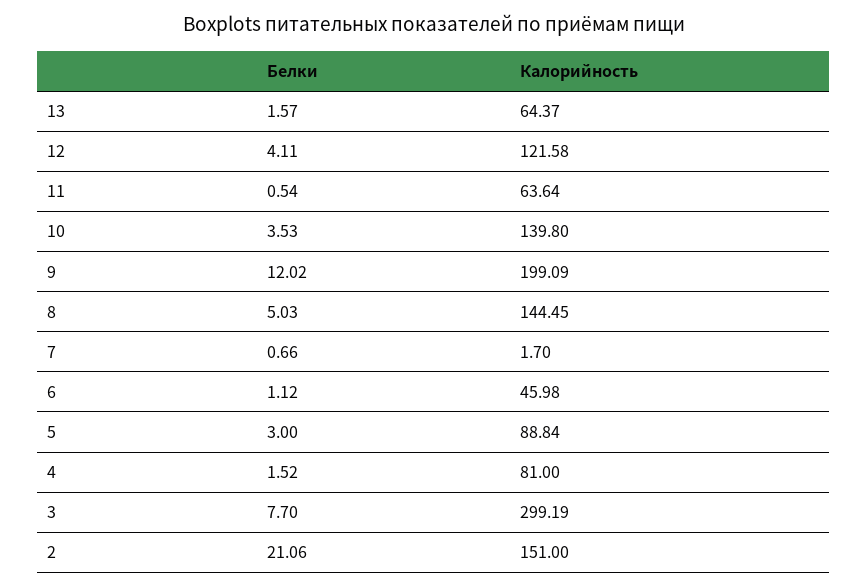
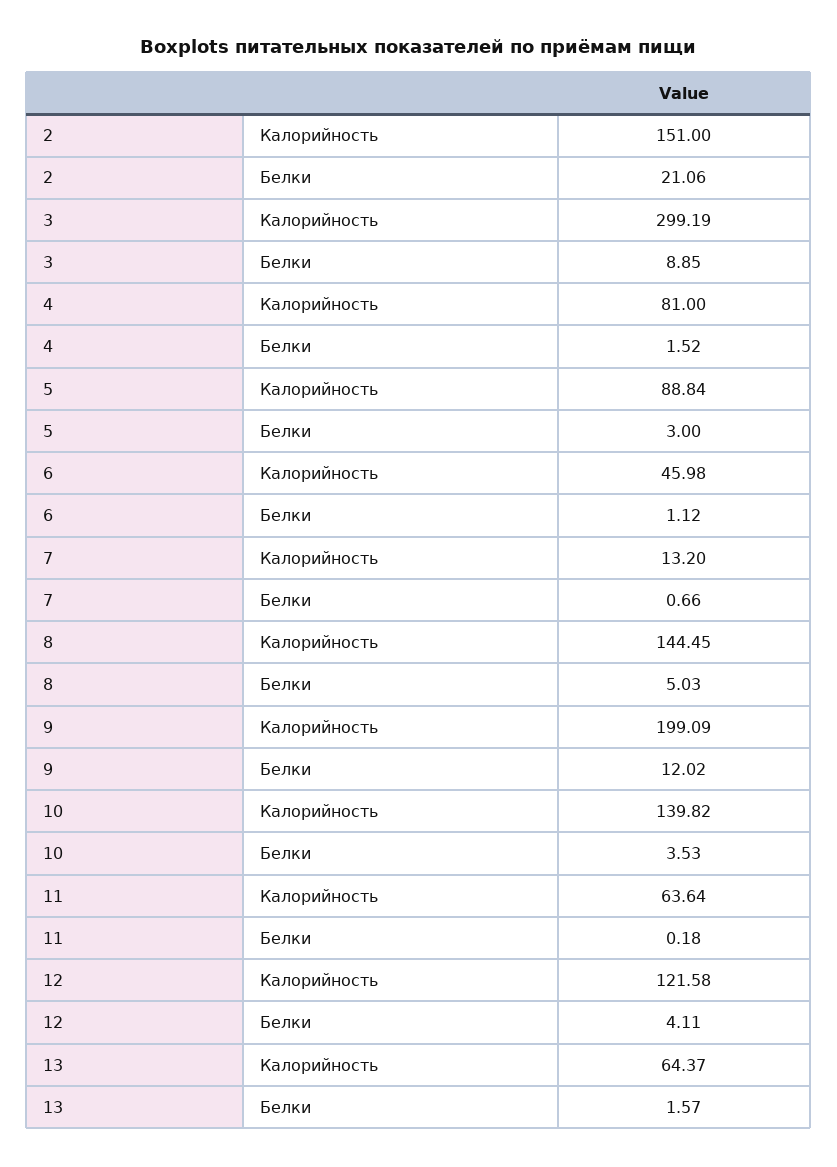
  {
    "Белки": {
      "13": 1.57,
      "12": 4.11,
-     "11": 0.54,
+     "11": 0.18,
      "10": 3.53,
      "9": 12.02,
      "8": 5.03,
      "7": 0.66,
      "6": 1.12,
      "5": 3,
      "4": 1.52,
-     "3": 7.7,
+     "3": 8.85,
      "2": 21.06
    },
    "Калорийность": {
      "13": 64.37,
      "12": 121.58,
      "11": 63.64,
-     "10": 139.8,
+     "10": 139.82,
      "9": 199.09,
      "8": 144.45,
-     "7": 1.7,
+     "7": 13.2,
      "6": 45.98,
      "5": 88.84,
      "4": 81,
      "3": 299.19,
      "2": 151
    }
  }

